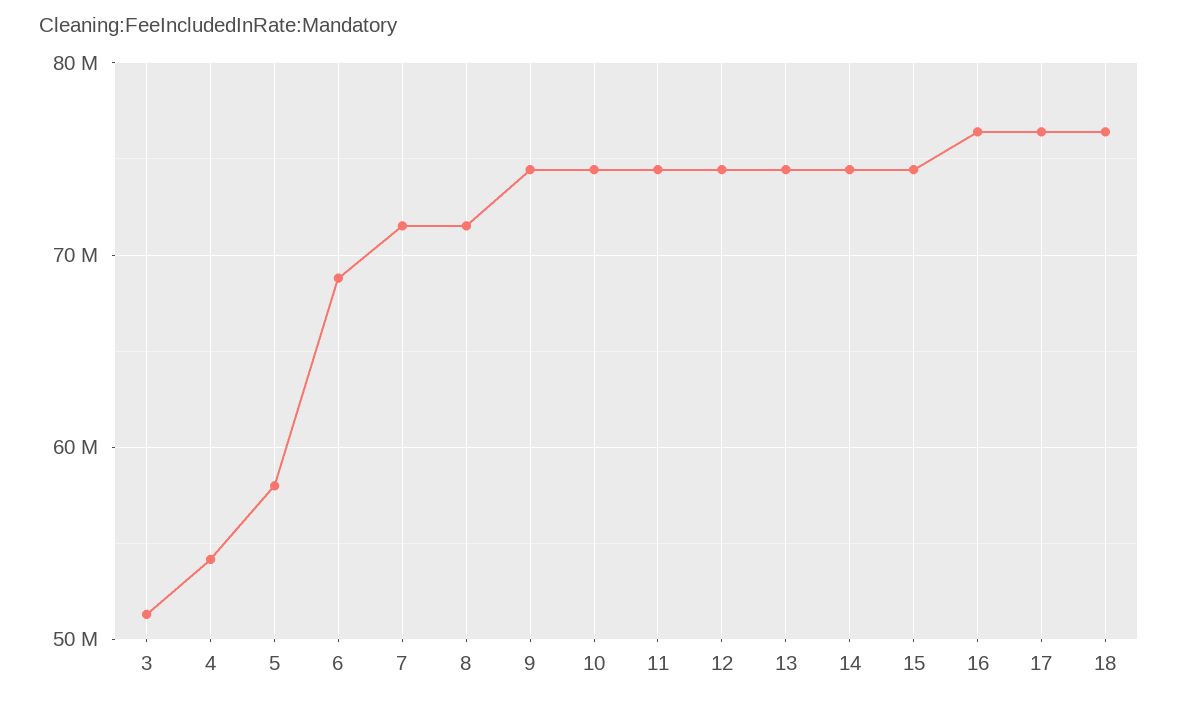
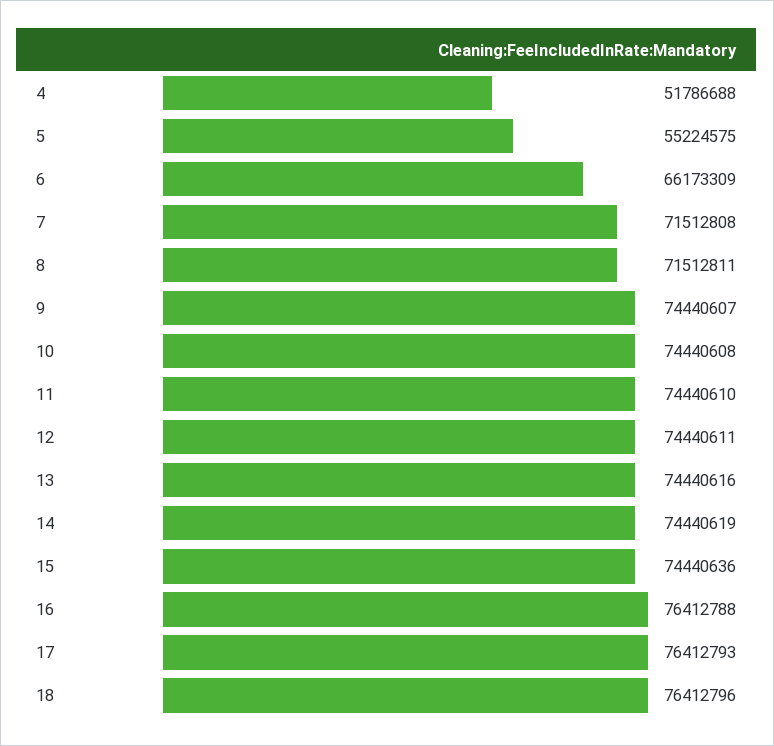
  {
-   "3": 51000000,
-   "4": 54000000,
+   "4": 51786688,
-   "5": 58000000,
+   "5": 55224575,
-   "6": 69000000,
+   "6": 66173309,
    "7": 71512808,
    "8": 71512811,
    "9": 74440607,
    "10": 74440608,
    "11": 74440610,
    "12": 74440611,
    "13": 74440616,
    "14": 74440619,
    "15": 74440636,
    "16": 76412788,
    "17": 76412793,
    "18": 76412796
  }

